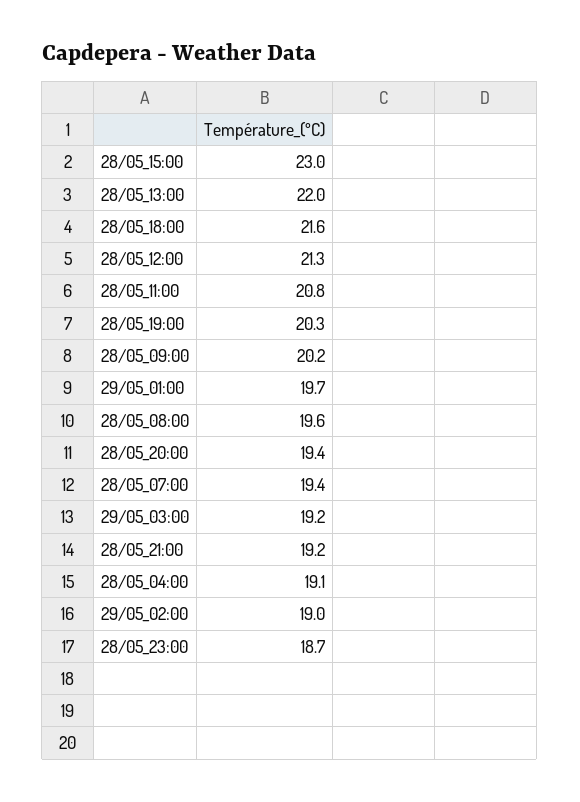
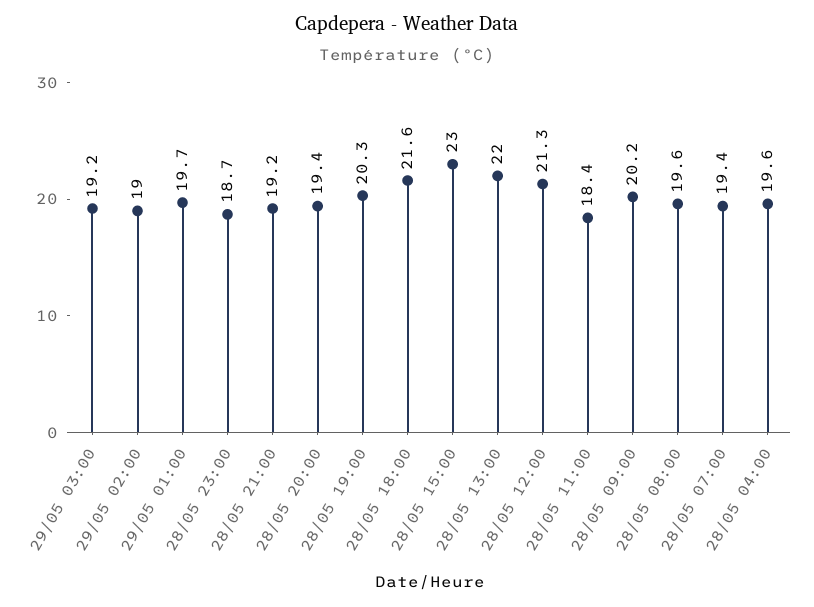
  {
    "28/05_15:00": 23,
    "28/05_13:00": 22,
    "28/05_18:00": 21.6,
    "28/05_12:00": 21.3,
-   "28/05_11:00": 20.8,
+   "28/05_11:00": 18.4,
    "28/05_19:00": 20.3,
    "28/05_09:00": 20.2,
    "29/05_01:00": 19.7,
    "28/05_08:00": 19.6,
    "28/05_20:00": 19.4,
    "28/05_07:00": 19.4,
    "29/05_03:00": 19.2,
    "28/05_21:00": 19.2,
-   "28/05_04:00": 19.1,
+   "28/05_04:00": 19.6,
    "29/05_02:00": 19,
    "28/05_23:00": 18.7
  }

